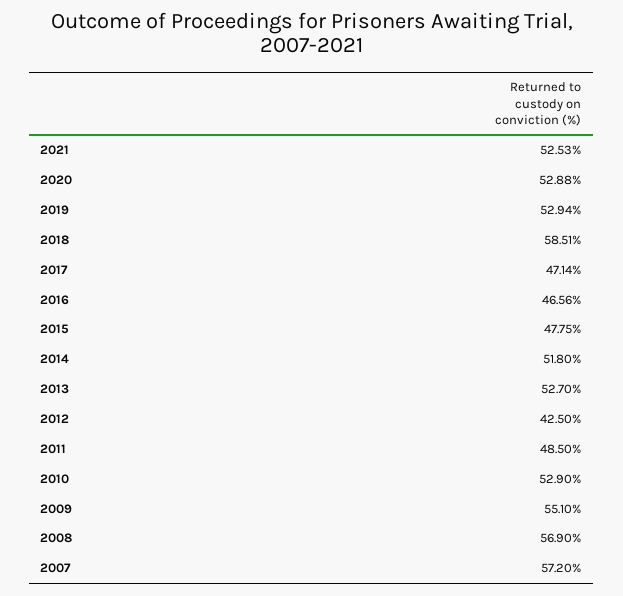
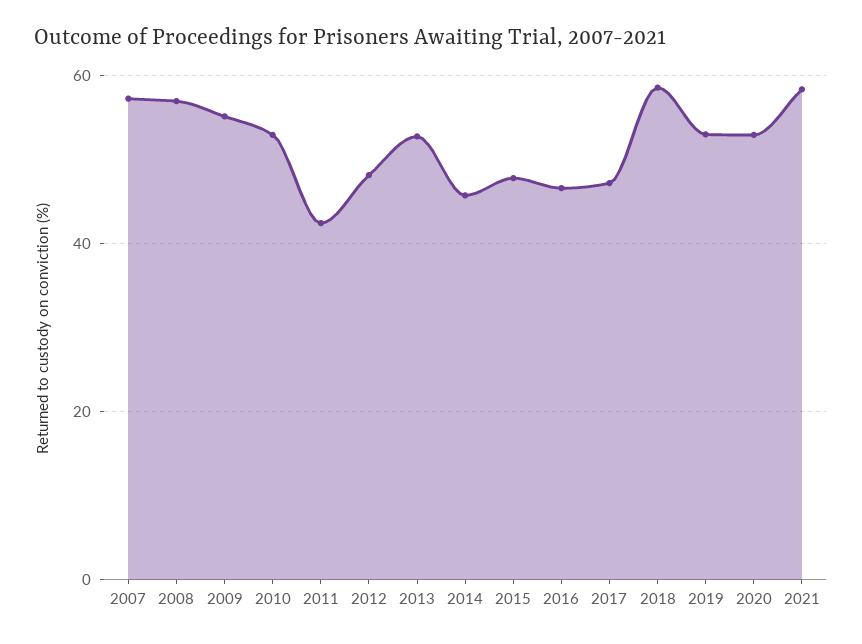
  {
-   "2021": 52.53,
+   "2021": 58,
    "2020": 52.88,
    "2019": 52.94,
    "2018": 58.51,
    "2017": 47.14,
    "2016": 46.56,
    "2015": 47.75,
-   "2014": 51.8,
+   "2014": 46,
    "2013": 52.7,
-   "2012": 42.5,
+   "2012": 48,
-   "2011": 48.5,
+   "2011": 42,
    "2010": 52.9,
    "2009": 55.1,
    "2008": 56.9,
    "2007": 57.2
  }

